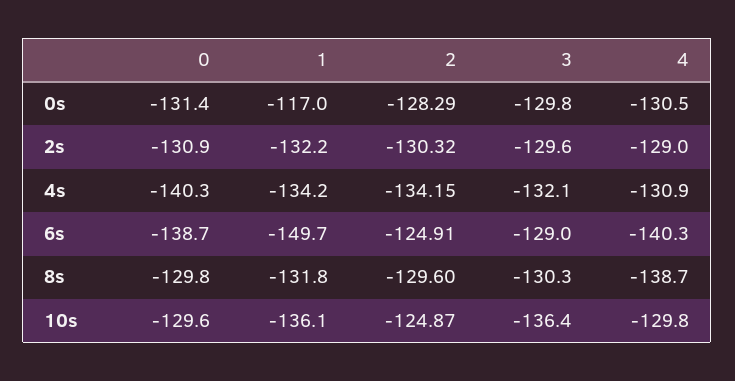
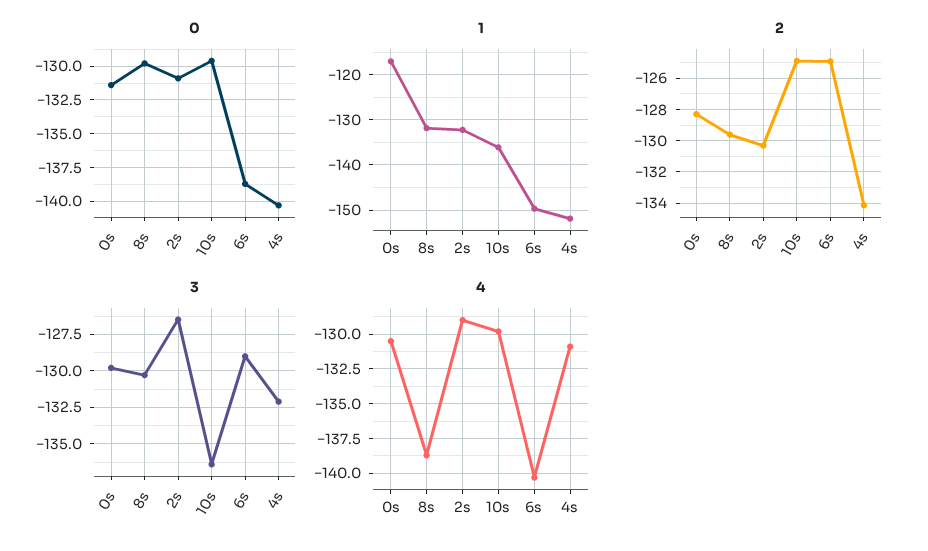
  {
    "0": {
      "0s": -131.4,
      "2s": -130.9,
      "4s": -140.3,
      "6s": -138.7,
      "8s": -129.8,
      "10s": -129.6
    },
    "1": {
      "0s": -117,
      "2s": -132.2,
-     "4s": -134.2,
+     "4s": -152,
      "6s": -149.7,
      "8s": -131.8,
      "10s": -136.1
    },
    "2": {
      "0s": -128.29,
      "2s": -130.32,
      "4s": -134.15,
      "6s": -124.91,
      "8s": -129.6,
      "10s": -124.87
    },
    "3": {
      "0s": -129.8,
-     "2s": -129.6,
+     "2s": -126.5,
      "4s": -132.1,
      "6s": -129,
      "8s": -130.3,
      "10s": -136.4
    },
    "4": {
      "0s": -130.5,
      "2s": -129,
      "4s": -130.9,
      "6s": -140.3,
      "8s": -138.7,
      "10s": -129.8
    }
  }

